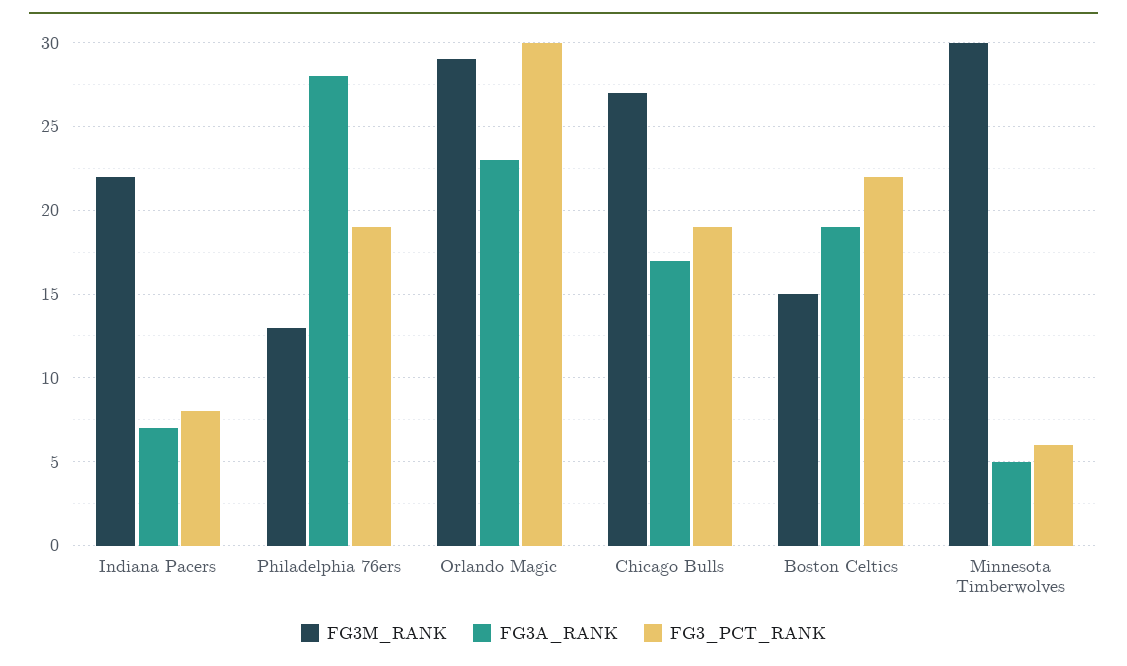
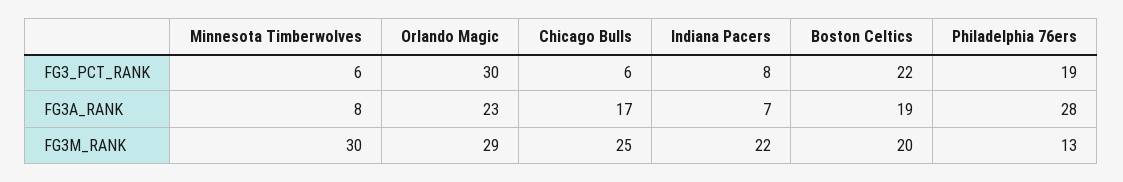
  {
    "FG3M_RANK": {
      "Indiana Pacers": 22,
      "Philadelphia 76ers": 13,
      "Orlando Magic": 29,
-     "Chicago Bulls": 27,
+     "Chicago Bulls": 25,
-     "Boston Celtics": 15,
+     "Boston Celtics": 20,
      "Minnesota Timberwolves": 30
    },
    "FG3A_RANK": {
      "Indiana Pacers": 7,
      "Philadelphia 76ers": 28,
      "Orlando Magic": 23,
      "Chicago Bulls": 17,
      "Boston Celtics": 19,
-     "Minnesota Timberwolves": 5
+     "Minnesota Timberwolves": 8
    },
    "FG3_PCT_RANK": {
      "Indiana Pacers": 8,
      "Philadelphia 76ers": 19,
      "Orlando Magic": 30,
-     "Chicago Bulls": 19,
+     "Chicago Bulls": 6,
      "Boston Celtics": 22,
      "Minnesota Timberwolves": 6
    }
  }

